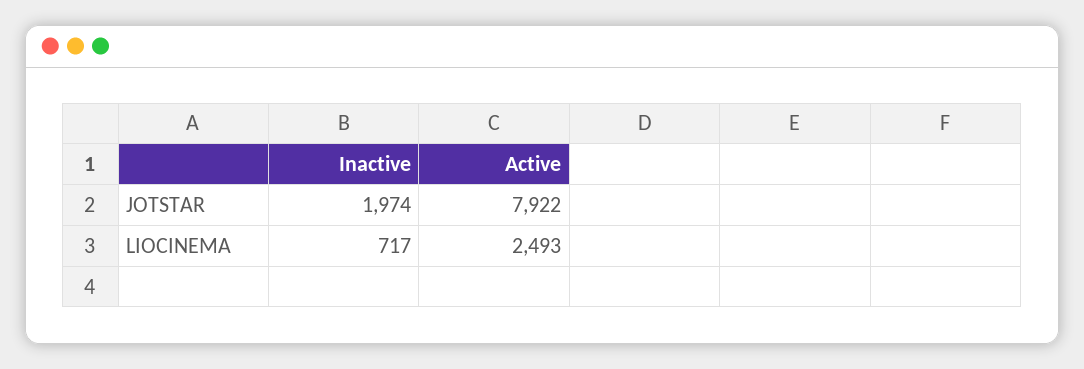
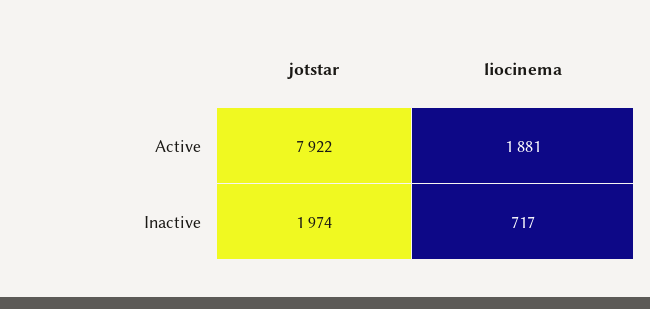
  {
    "Inactive": {
      "JOTSTAR": 1974,
      "LIOCINEMA": 717
    },
    "Active": {
      "JOTSTAR": 7922,
-     "LIOCINEMA": 2493
+     "LIOCINEMA": 1881
    }
  }

